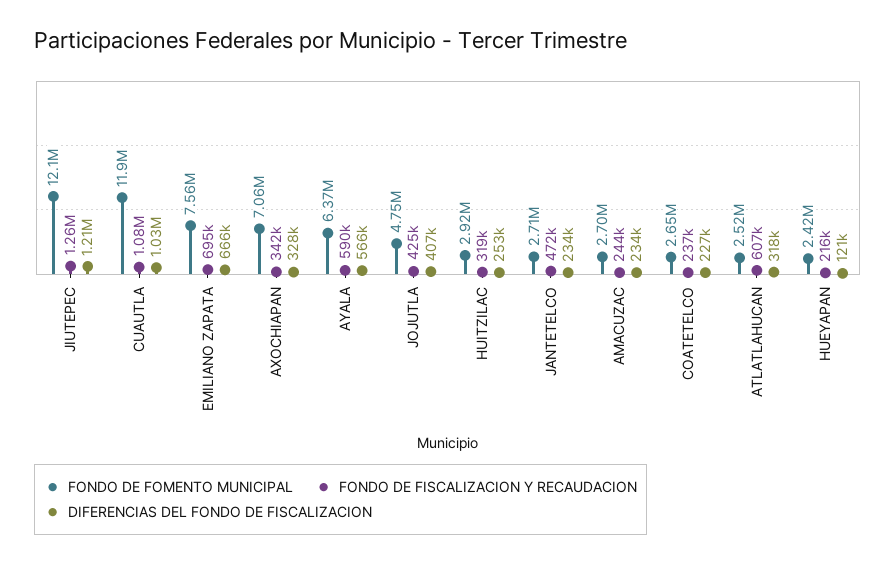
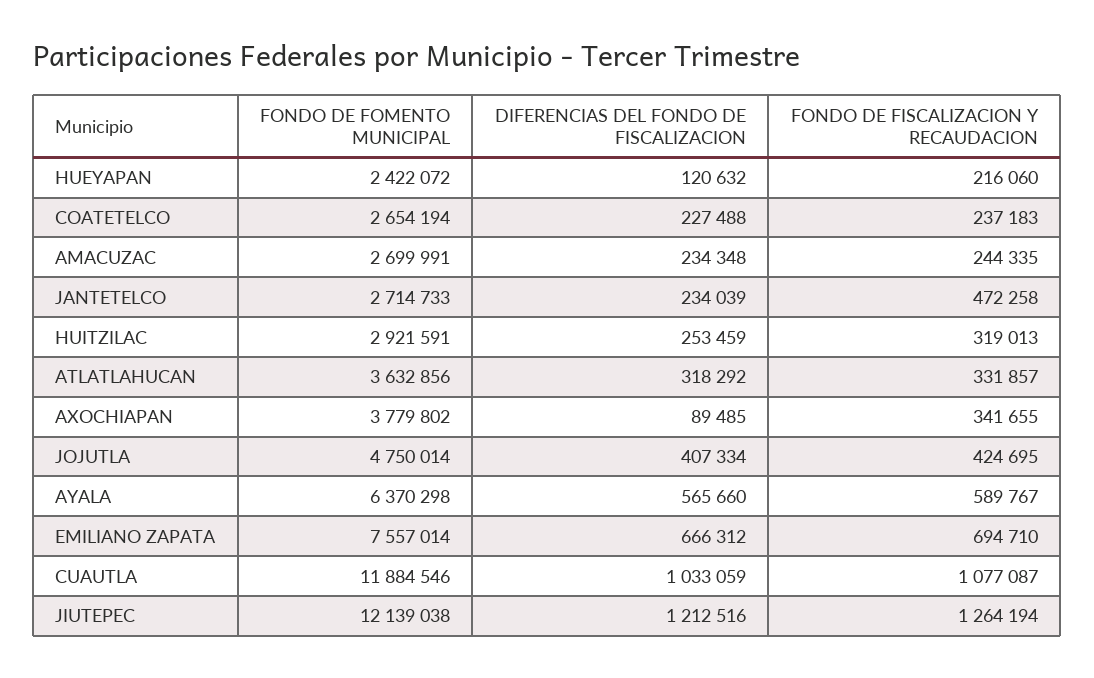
  {
    "FONDO DE FOMENTO MUNICIPAL": {
      "JIUTEPEC": 12139038,
      "CUAUTLA": 11884546,
      "EMILIANO ZAPATA": 7557014,
-     "AXOCHIAPAN": 7060000,
+     "AXOCHIAPAN": 3779802,
      "AYALA": 6370298,
      "JOJUTLA": 4750014,
      "HUITZILAC": 2921591,
      "JANTETELCO": 2714733,
      "AMACUZAC": 2699991,
      "COATETELCO": 2654194,
-     "ATLATLAHUCAN": 2520000,
+     "ATLATLAHUCAN": 3632856,
      "HUEYAPAN": 2422072
    },
    "FONDO DE FISCALIZACION Y RECAUDACION": {
      "JIUTEPEC": 1264194,
      "CUAUTLA": 1077087,
      "EMILIANO ZAPATA": 694710,
      "AXOCHIAPAN": 341655,
      "AYALA": 589767,
      "JOJUTLA": 424695,
      "HUITZILAC": 319013,
      "JANTETELCO": 472258,
      "AMACUZAC": 244335,
      "COATETELCO": 237183,
-     "ATLATLAHUCAN": 607000,
+     "ATLATLAHUCAN": 331857,
      "HUEYAPAN": 216060
    },
    "DIFERENCIAS DEL FONDO DE FISCALIZACION": {
      "JIUTEPEC": 1212516,
      "CUAUTLA": 1033059,
      "EMILIANO ZAPATA": 666312,
-     "AXOCHIAPAN": 328000,
+     "AXOCHIAPAN": 89485,
      "AYALA": 565660,
      "JOJUTLA": 407334,
      "HUITZILAC": 253459,
      "JANTETELCO": 234039,
      "AMACUZAC": 234348,
      "COATETELCO": 227488,
      "ATLATLAHUCAN": 318292,
      "HUEYAPAN": 120632
    }
  }

